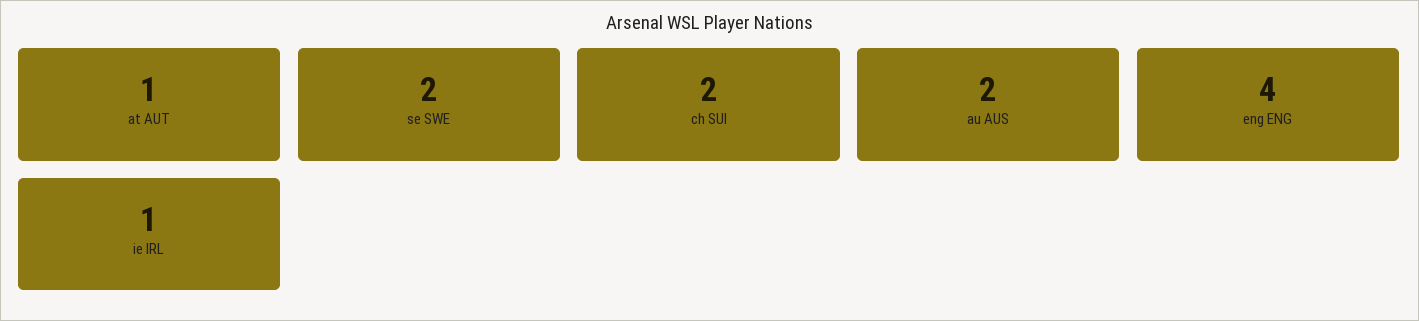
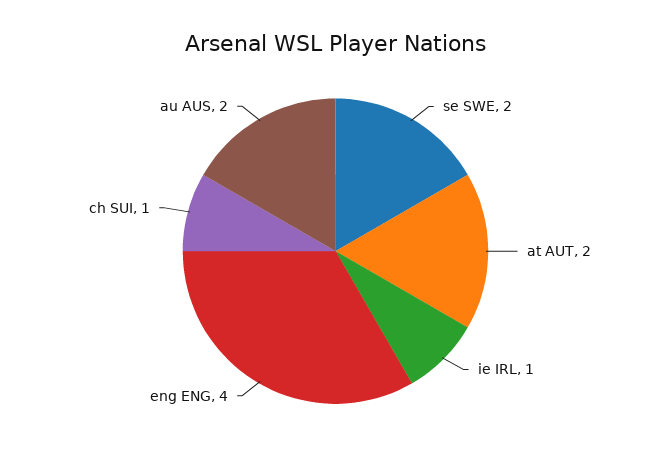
  {
-   "at AUT": 1,
+   "at AUT": 2,
    "se SWE": 2,
-   "ch SUI": 2,
+   "ch SUI": 1,
    "au AUS": 2,
    "eng ENG": 4,
    "ie IRL": 1
  }

